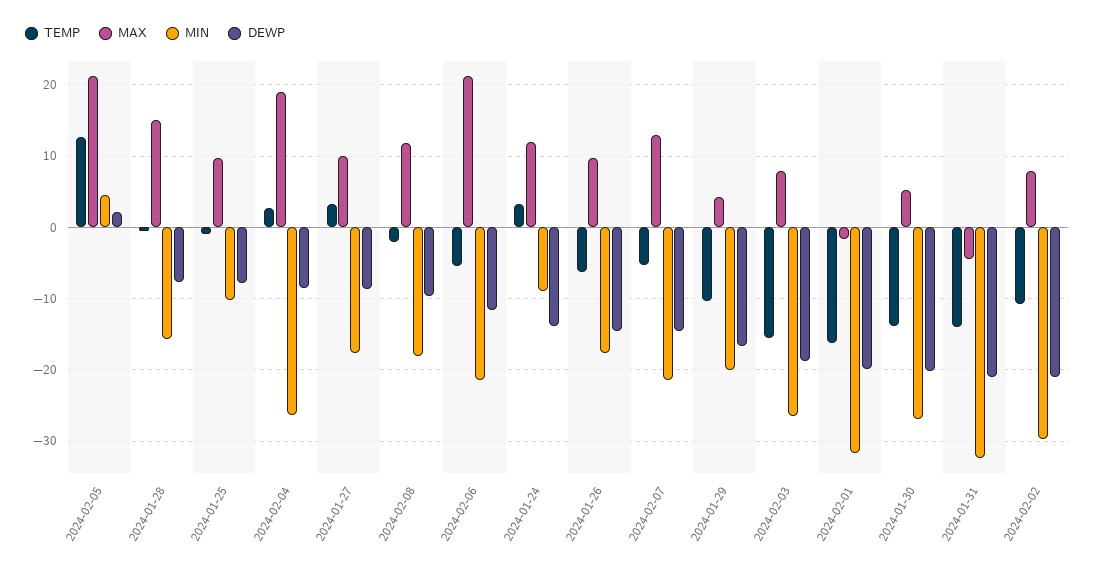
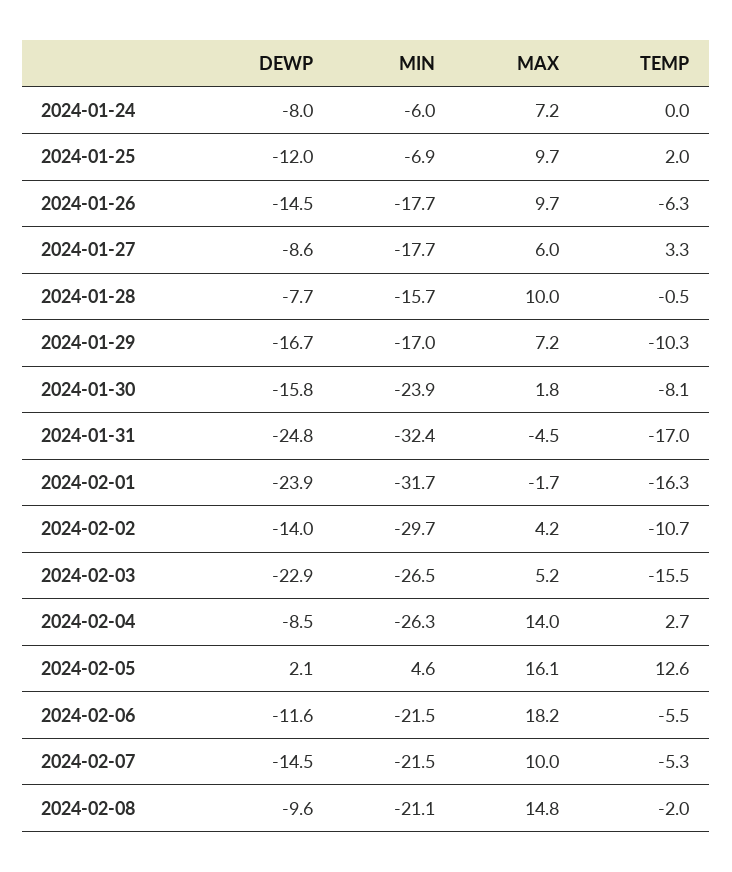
  {
    "TEMP": {
      "2024-02-05": 12.6,
      "2024-01-28": -0.5,
-     "2024-01-25": -1,
+     "2024-01-25": 2,
      "2024-02-04": 2.7,
      "2024-01-27": 3.3,
      "2024-02-08": -2,
      "2024-02-06": -5.5,
-     "2024-01-24": 3,
+     "2024-01-24": 0,
      "2024-01-26": -6.3,
      "2024-02-07": -5.3,
      "2024-01-29": -10.3,
      "2024-02-03": -15.5,
      "2024-02-01": -16.3,
-     "2024-01-30": -14,
+     "2024-01-30": -8.1,
-     "2024-01-31": -14,
+     "2024-01-31": -17,
      "2024-02-02": -10.7
    },
    "MAX": {
-     "2024-02-05": 21,
+     "2024-02-05": 16.1,
-     "2024-01-28": 15,
+     "2024-01-28": 10,
      "2024-01-25": 9.7,
-     "2024-02-04": 19,
+     "2024-02-04": 14,
-     "2024-01-27": 10,
+     "2024-01-27": 6,
-     "2024-02-08": 12,
+     "2024-02-08": 14.8,
-     "2024-02-06": 21,
+     "2024-02-06": 18.2,
-     "2024-01-24": 12,
+     "2024-01-24": 7.2,
      "2024-01-26": 9.7,
-     "2024-02-07": 13,
+     "2024-02-07": 10,
-     "2024-01-29": 4,
+     "2024-01-29": 7.2,
-     "2024-02-03": 8,
+     "2024-02-03": 5.2,
      "2024-02-01": -1.7,
-     "2024-01-30": 5,
+     "2024-01-30": 1.8,
      "2024-01-31": -4.5,
-     "2024-02-02": 8
+     "2024-02-02": 4.2
    },
    "MIN": {
      "2024-02-05": 4.6,
      "2024-01-28": -15.7,
-     "2024-01-25": -10,
+     "2024-01-25": -6.9,
      "2024-02-04": -26.3,
      "2024-01-27": -17.7,
-     "2024-02-08": -18,
+     "2024-02-08": -21.1,
      "2024-02-06": -21.5,
-     "2024-01-24": -9,
+     "2024-01-24": -6,
      "2024-01-26": -17.7,
      "2024-02-07": -21.5,
-     "2024-01-29": -20,
+     "2024-01-29": -17,
      "2024-02-03": -26.5,
      "2024-02-01": -31.7,
-     "2024-01-30": -27,
+     "2024-01-30": -23.9,
      "2024-01-31": -32.4,
      "2024-02-02": -29.7
    },
    "DEWP": {
      "2024-02-05": 2.1,
      "2024-01-28": -7.7,
-     "2024-01-25": -8,
+     "2024-01-25": -12,
      "2024-02-04": -8.5,
      "2024-01-27": -8.6,
      "2024-02-08": -9.6,
      "2024-02-06": -11.6,
-     "2024-01-24": -14,
+     "2024-01-24": -8,
      "2024-01-26": -14.5,
      "2024-02-07": -14.5,
      "2024-01-29": -16.7,
-     "2024-02-03": -19,
+     "2024-02-03": -22.9,
-     "2024-02-01": -20,
+     "2024-02-01": -23.9,
-     "2024-01-30": -20,
+     "2024-01-30": -15.8,
-     "2024-01-31": -21,
+     "2024-01-31": -24.8,
-     "2024-02-02": -21
+     "2024-02-02": -14
    }
  }

